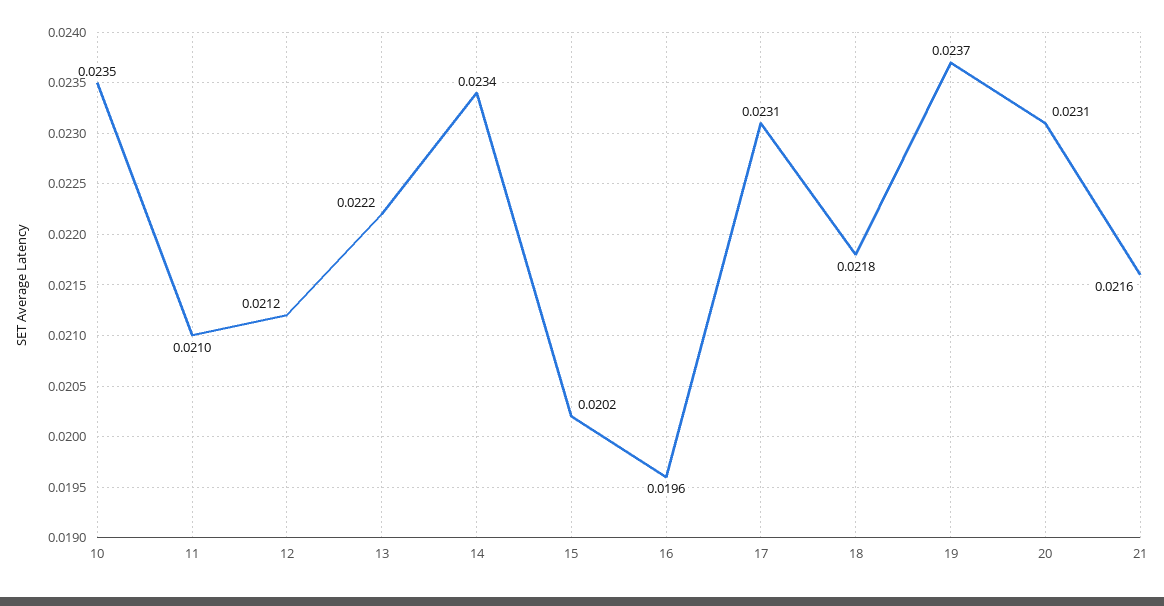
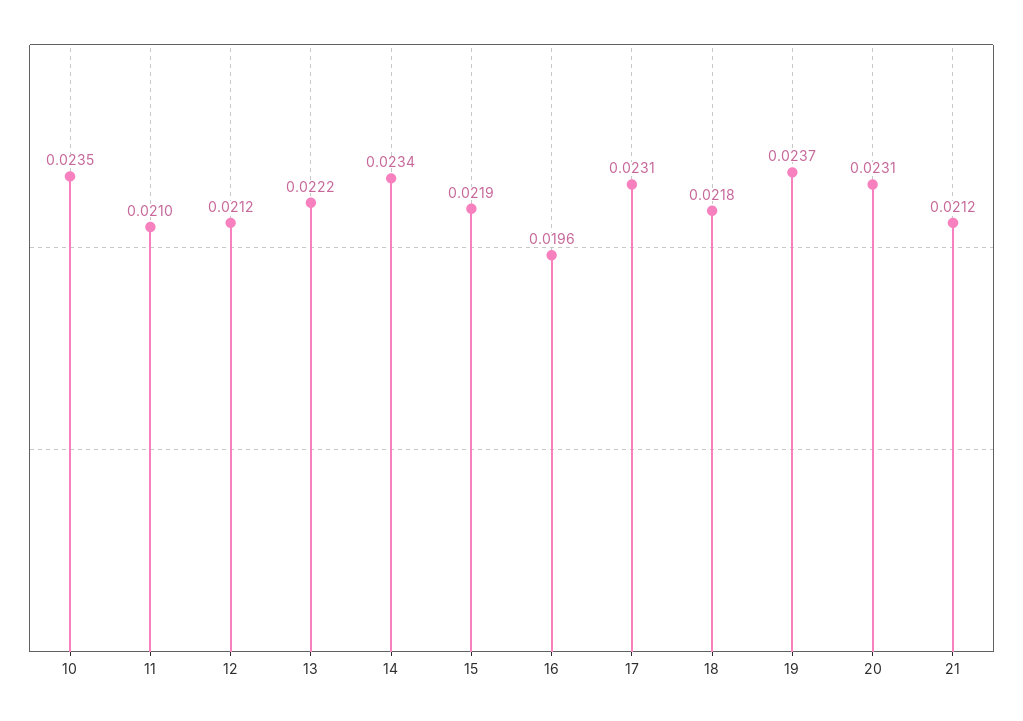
  {
    "10": 0.0235,
    "11": 0.021,
    "12": 0.0212,
    "13": 0.0222,
    "14": 0.0234,
-   "15": 0.0202,
+   "15": 0.0219,
    "16": 0.0196,
    "17": 0.0231,
    "18": 0.0218,
    "19": 0.0237,
    "20": 0.0231,
-   "21": 0.0216
+   "21": 0.0212
  }

